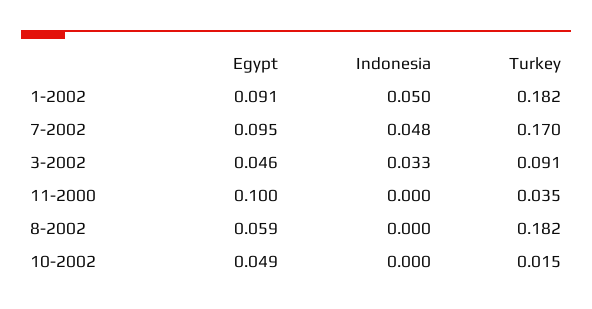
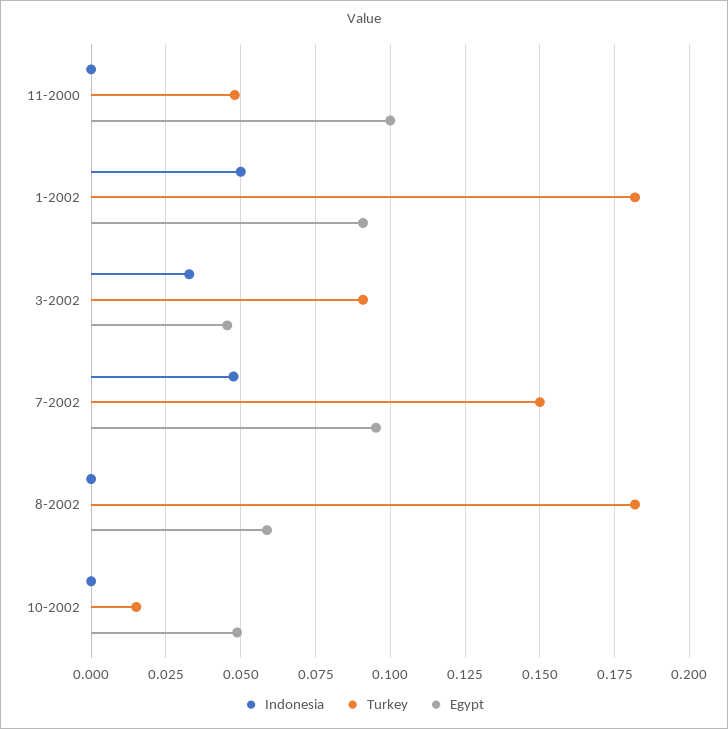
  {
    "Egypt": {
      "1-2002": 0.091,
      "7-2002": 0.095,
      "3-2002": 0.046,
      "11-2000": 0.1,
      "8-2002": 0.059,
      "10-2002": 0.049
    },
    "Indonesia": {
      "1-2002": 0.05,
      "7-2002": 0.048,
      "3-2002": 0.033,
      "11-2000": 0,
      "8-2002": 0,
      "10-2002": 0
    },
    "Turkey": {
      "1-2002": 0.182,
-     "7-2002": 0.17,
+     "7-2002": 0.15,
      "3-2002": 0.091,
-     "11-2000": 0.035,
+     "11-2000": 0.0475,
      "8-2002": 0.182,
      "10-2002": 0.015
    }
  }

